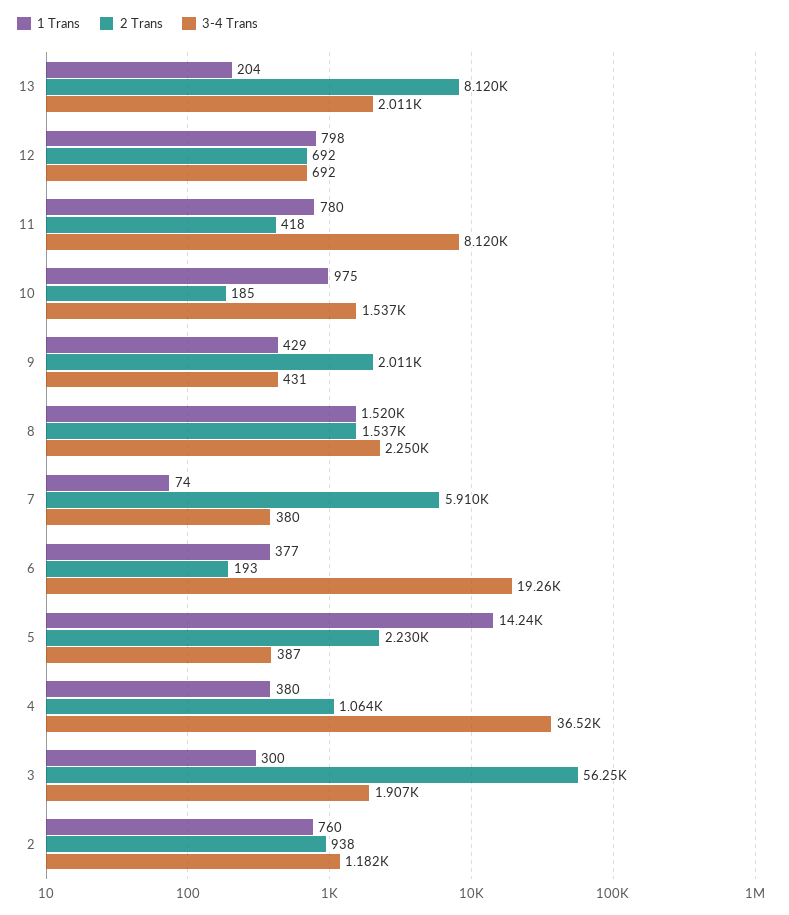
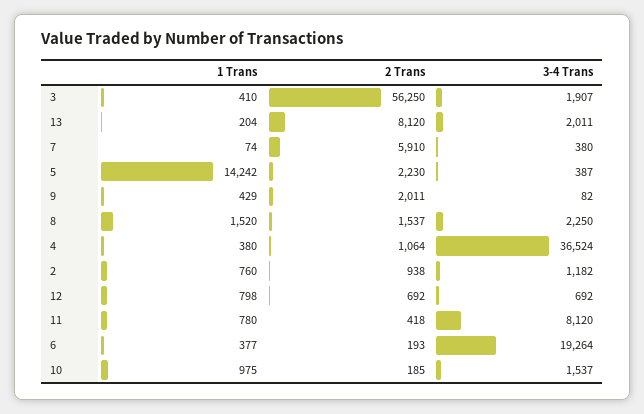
  {
    "1 Trans": {
      "13": 204,
      "12": 798,
      "11": 780,
      "10": 975,
      "9": 429,
      "8": 1520,
      "7": 74,
      "6": 377,
      "5": 14242,
      "4": 380,
-     "3": 300,
+     "3": 410,
      "2": 760
    },
    "2 Trans": {
      "13": 8120,
      "12": 692,
      "11": 418,
      "10": 185,
      "9": 2011,
      "8": 1537,
      "7": 5910,
      "6": 193,
      "5": 2230,
      "4": 1064,
      "3": 56250,
      "2": 938
    },
    "3-4 Trans": {
      "13": 2011,
      "12": 692,
      "11": 8120,
      "10": 1537,
-     "9": 431,
+     "9": 82,
      "8": 2250,
      "7": 380,
      "6": 19264,
      "5": 387,
      "4": 36524,
      "3": 1907,
      "2": 1182
    }
  }

